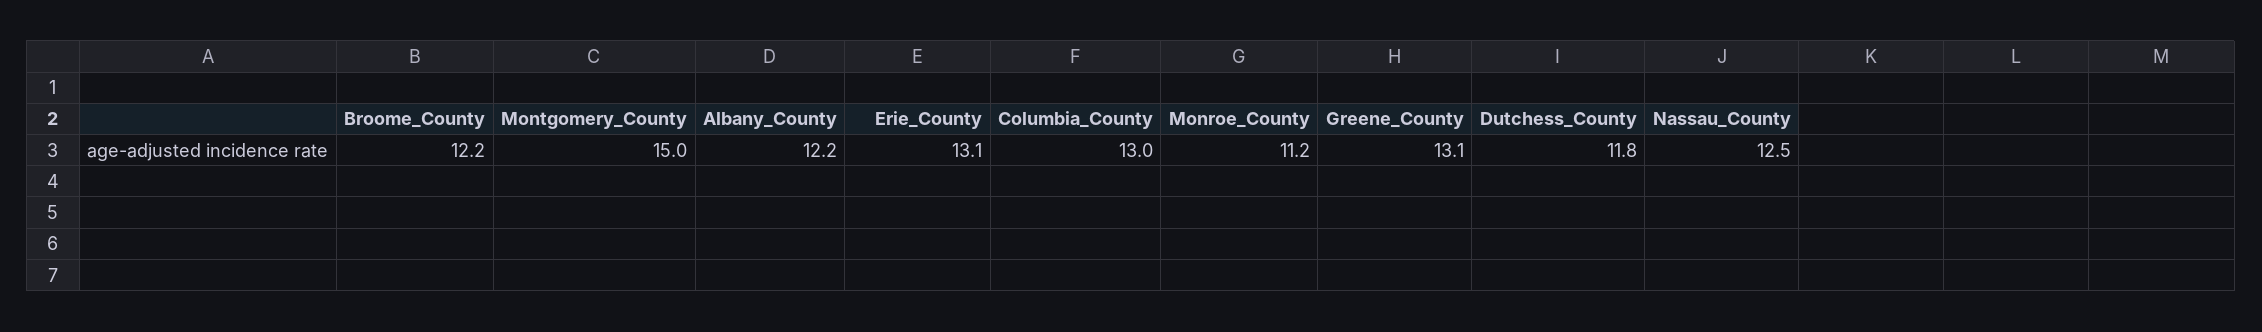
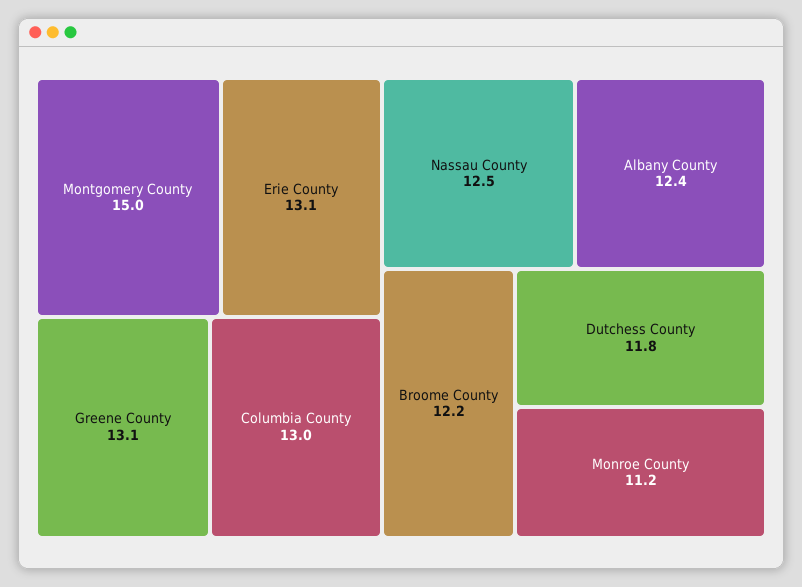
  {
    "Broome_County": 12.2,
    "Montgomery_County": 15,
-   "Albany_County": 12.2,
+   "Albany_County": 12.4,
    "Erie_County": 13.1,
    "Columbia_County": 13,
    "Monroe_County": 11.2,
    "Greene_County": 13.1,
    "Dutchess_County": 11.8,
    "Nassau_County": 12.5
  }

